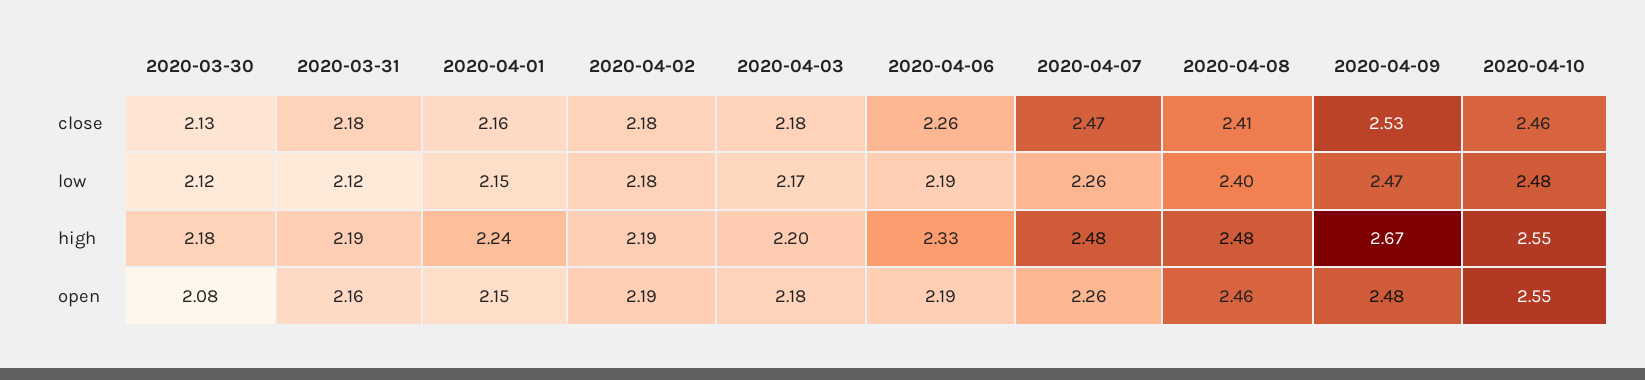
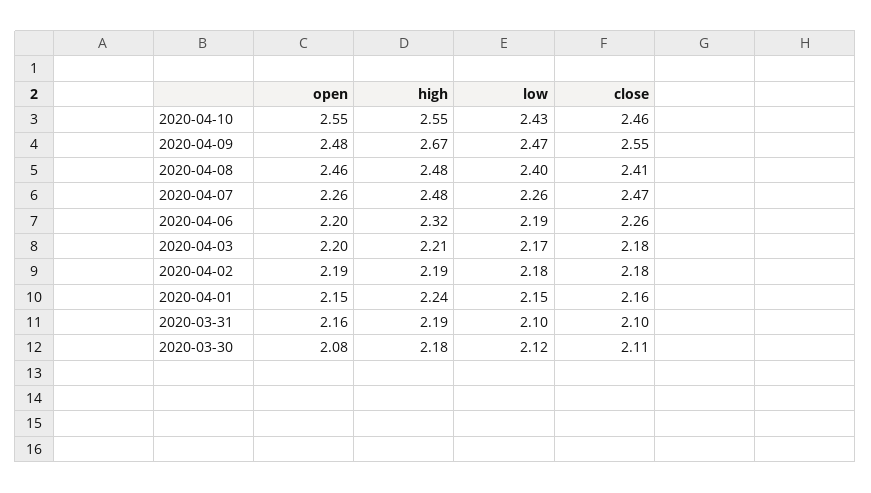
  {
    "2020-03-30": {
-     "close": 2.13,
+     "close": 2.11,
      "low": 2.12,
      "high": 2.18,
      "open": 2.08
    },
    "2020-03-31": {
-     "close": 2.18,
+     "close": 2.1,
-     "low": 2.12,
+     "low": 2.1,
      "high": 2.19,
      "open": 2.16
    },
    "2020-04-01": {
      "close": 2.16,
      "low": 2.15,
      "high": 2.24,
      "open": 2.15
    },
    "2020-04-02": {
      "close": 2.18,
      "low": 2.18,
      "high": 2.19,
      "open": 2.19
    },
    "2020-04-03": {
      "close": 2.18,
      "low": 2.17,
-     "high": 2.2,
+     "high": 2.21,
-     "open": 2.18
+     "open": 2.2
    },
    "2020-04-06": {
      "close": 2.26,
      "low": 2.19,
-     "high": 2.33,
+     "high": 2.32,
-     "open": 2.19
+     "open": 2.2
    },
    "2020-04-07": {
      "close": 2.47,
      "low": 2.26,
      "high": 2.48,
      "open": 2.26
    },
    "2020-04-08": {
      "close": 2.41,
      "low": 2.4,
      "high": 2.48,
      "open": 2.46
    },
    "2020-04-09": {
-     "close": 2.53,
+     "close": 2.55,
      "low": 2.47,
      "high": 2.67,
      "open": 2.48
    },
    "2020-04-10": {
      "close": 2.46,
-     "low": 2.48,
+     "low": 2.43,
      "high": 2.55,
      "open": 2.55
    }
  }

